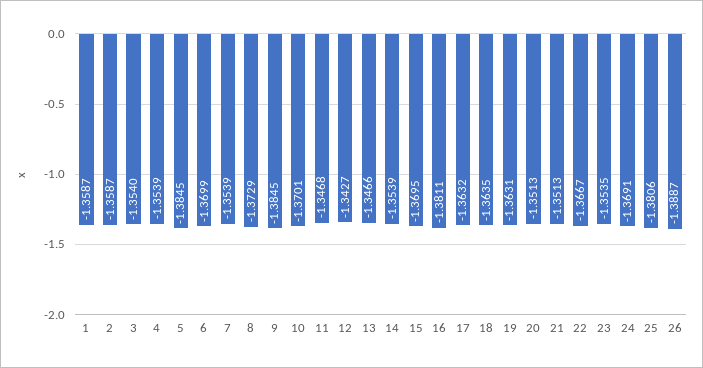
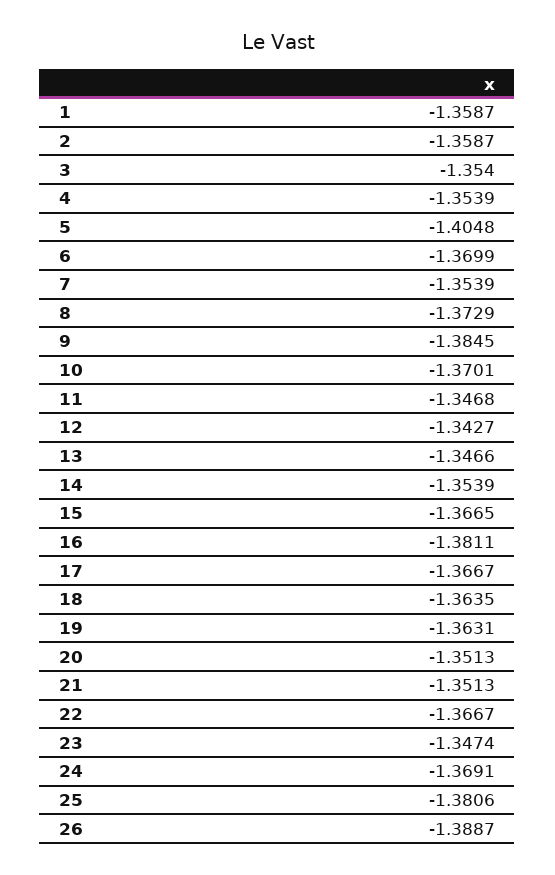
  {
    "1": -1.3587,
    "2": -1.3587,
    "3": -1.354,
    "4": -1.3539,
-   "5": -1.3845,
+   "5": -1.4048,
    "6": -1.3699,
    "7": -1.3539,
    "8": -1.3729,
    "9": -1.3845,
    "10": -1.3701,
    "11": -1.3468,
    "12": -1.3427,
    "13": -1.3466,
    "14": -1.3539,
-   "15": -1.3695,
+   "15": -1.3665,
    "16": -1.3811,
-   "17": -1.3632,
+   "17": -1.3667,
    "18": -1.3635,
    "19": -1.3631,
    "20": -1.3513,
    "21": -1.3513,
    "22": -1.3667,
-   "23": -1.3535,
+   "23": -1.3474,
    "24": -1.3691,
    "25": -1.3806,
    "26": -1.3887
  }

